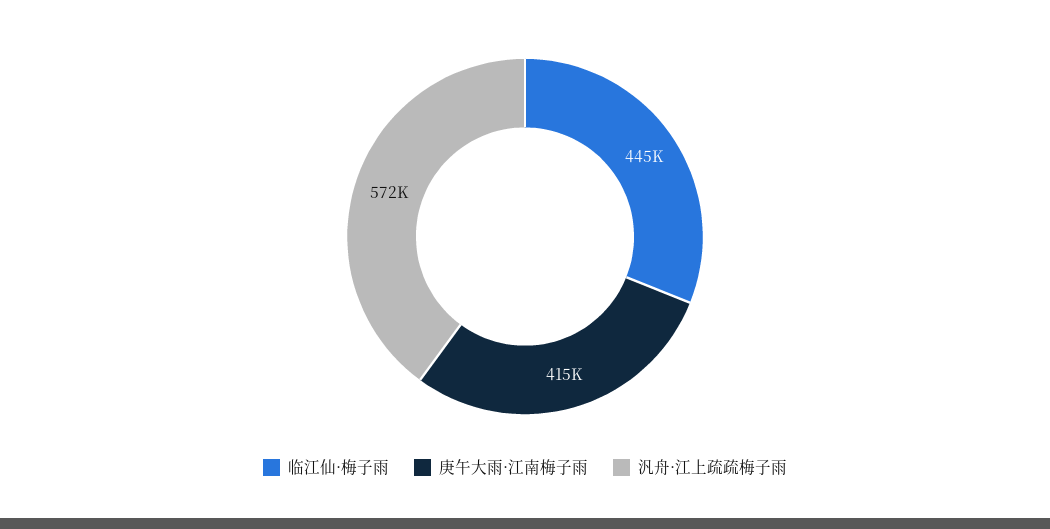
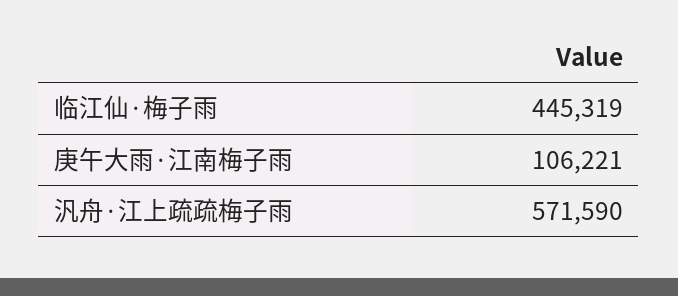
  {
    "临江仙·梅子雨": 445319,
-   "庚午大雨·江南梅子雨": 415000,
+   "庚午大雨·江南梅子雨": 106221,
    "汎舟·江上疏疏梅子雨": 571590
  }

